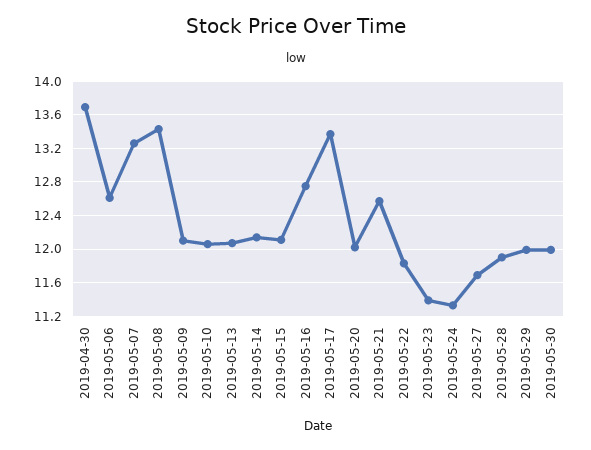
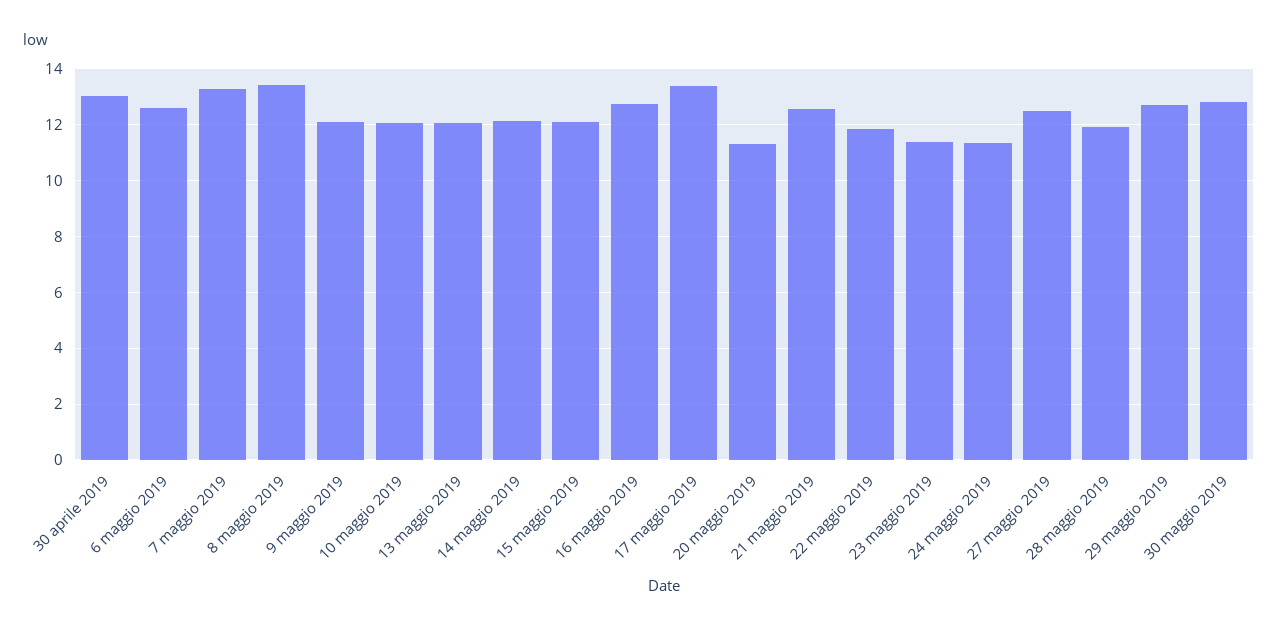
  {
-   "2019-04-30": 13.7,
+   "2019-04-30": 13,
    "2019-05-06": 12.6,
    "2019-05-07": 13.3,
    "2019-05-08": 13.4,
    "2019-05-09": 12.1,
    "2019-05-10": 12.1,
    "2019-05-13": 12.1,
    "2019-05-14": 12.1,
    "2019-05-15": 12.1,
    "2019-05-16": 12.8,
    "2019-05-17": 13.4,
-   "2019-05-20": 12,
+   "2019-05-20": 11.25,
    "2019-05-21": 12.6,
    "2019-05-22": 11.8,
    "2019-05-23": 11.4,
    "2019-05-24": 11.3,
-   "2019-05-27": 11.7,
+   "2019-05-27": 12.5,
    "2019-05-28": 11.9,
-   "2019-05-29": 12,
+   "2019-05-29": 12.75,
-   "2019-05-30": 12
+   "2019-05-30": 12.75
  }

